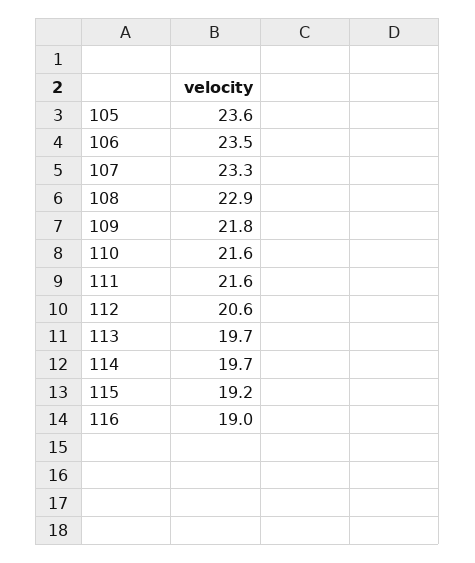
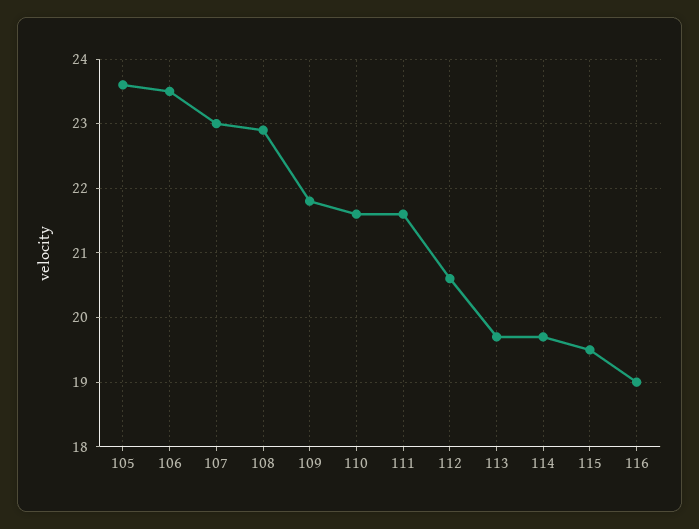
  {
    "105": 23.6,
    "106": 23.5,
-   "107": 23.3,
+   "107": 23,
    "108": 22.9,
    "109": 21.8,
    "110": 21.6,
    "111": 21.6,
    "112": 20.6,
    "113": 19.7,
    "114": 19.7,
-   "115": 19.2,
+   "115": 19.5,
    "116": 19
  }

